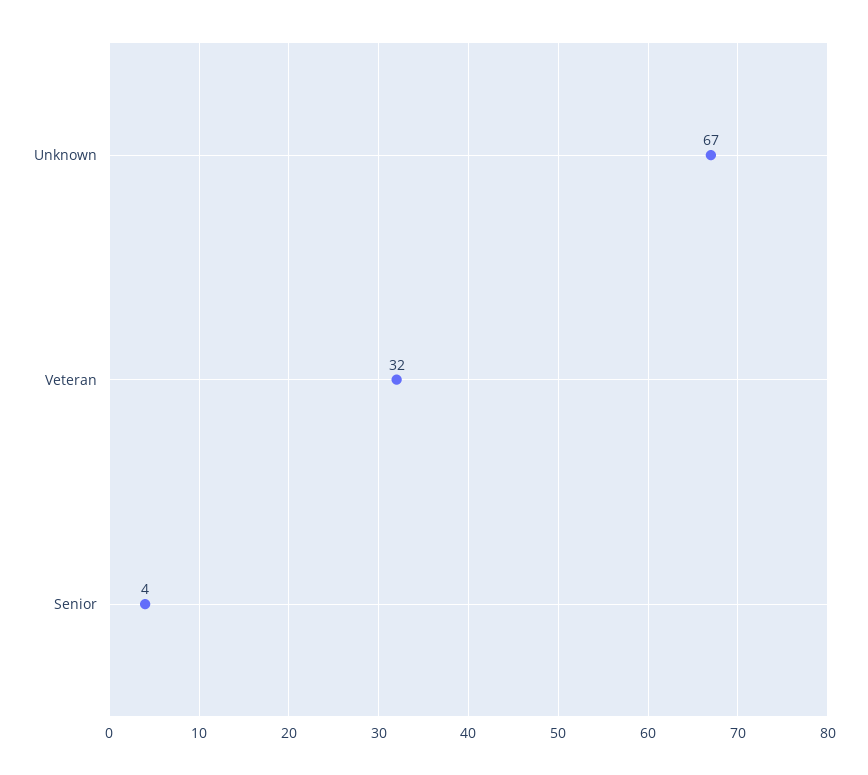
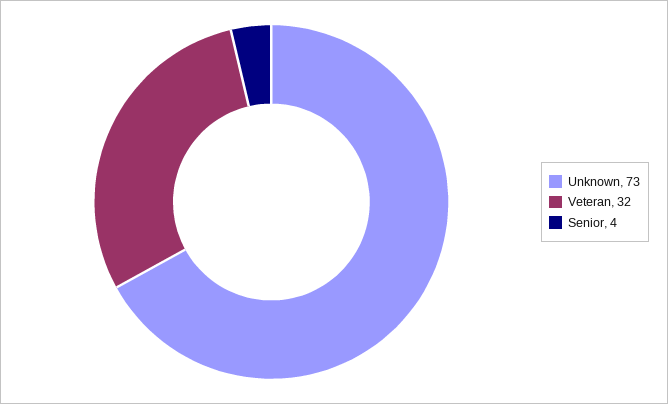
  {
-   "Unknown": 67,
+   "Unknown": 73,
    "Veteran": 32,
    "Senior": 4
  }

